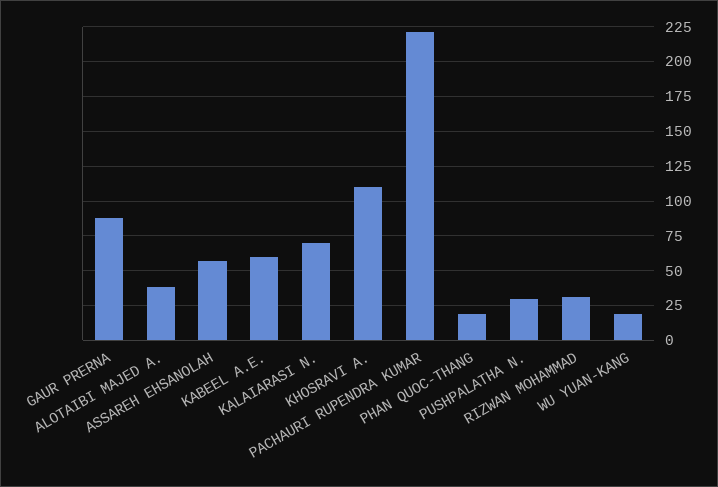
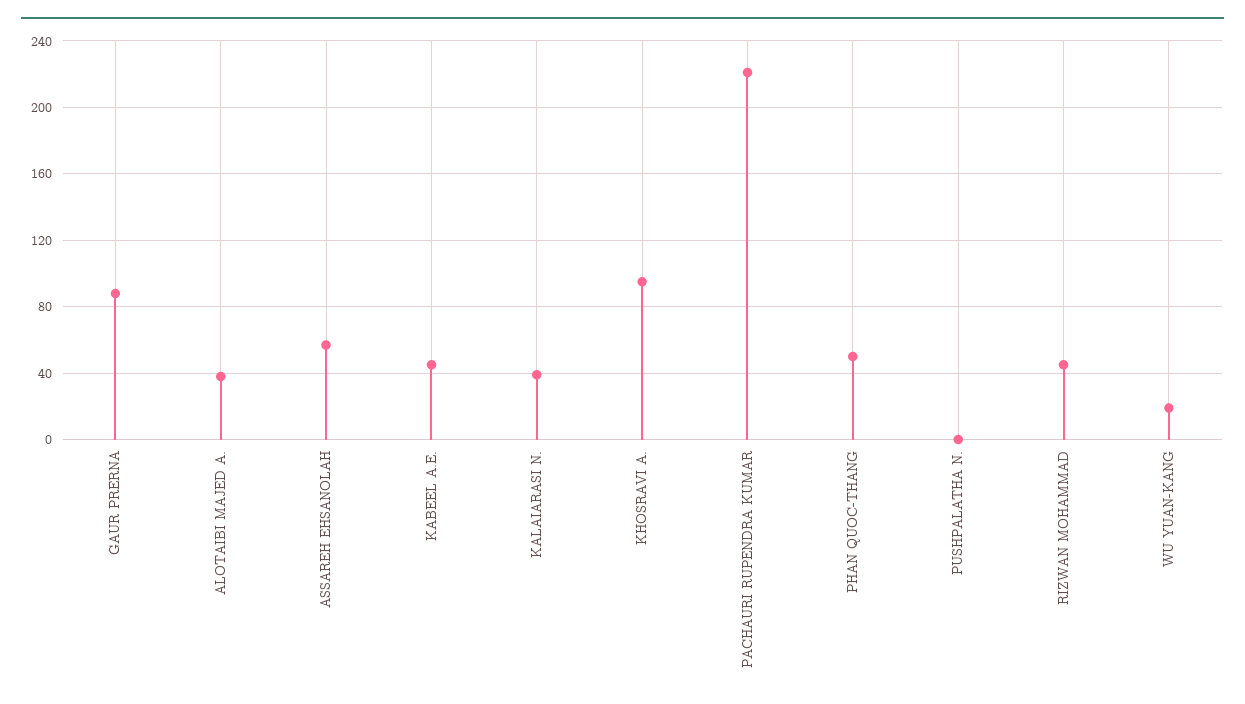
  {
    "GAUR PRERNA": 90,
    "ALOTAIBI MAJED A.": 40,
    "ASSAREH EHSANOLAH": 55,
-   "KABEEL A.E.": 60,
+   "KABEEL A.E.": 45,
-   "KALAIARASI N.": 70,
+   "KALAIARASI N.": 40,
-   "KHOSRAVI A.": 110,
+   "KHOSRAVI A.": 95,
    "PACHAURI RUPENDRA KUMAR": 220,
-   "PHAN QUOC-THANG": 20,
+   "PHAN QUOC-THANG": 50,
-   "PUSHPALATHA N.": 30,
+   "PUSHPALATHA N.": 0,
-   "RIZWAN MOHAMMAD": 30,
+   "RIZWAN MOHAMMAD": 45,
    "WU YUAN-KANG": 20
  }

